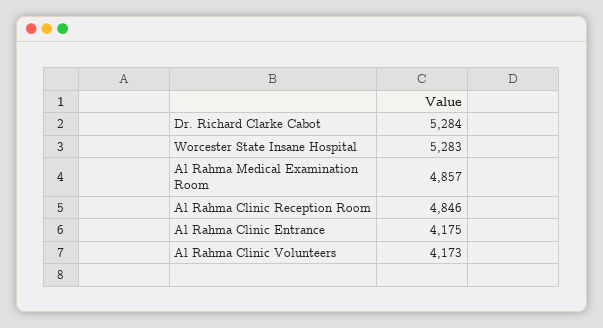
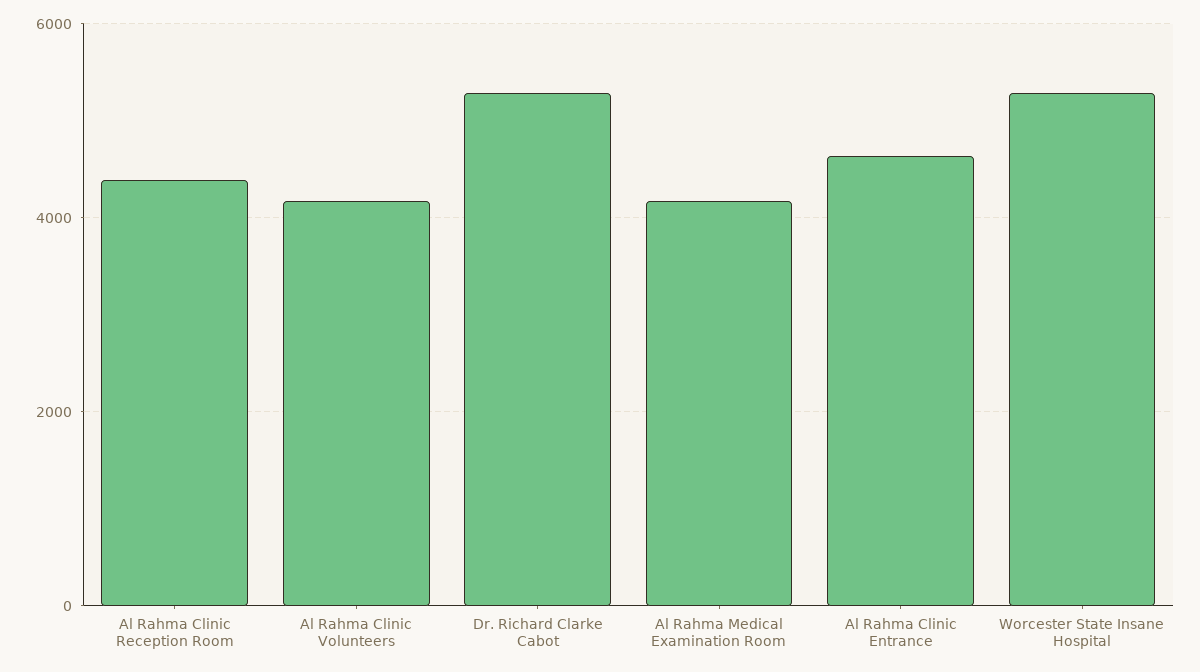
  {
    "Dr. Richard Clarke Cabot": 5284,
    "Worcester State Insane Hospital": 5283,
-   "Al Rahma Medical Examination Room": 4857,
+   "Al Rahma Medical Examination Room": 4200,
-   "Al Rahma Clinic Reception Room": 4846,
+   "Al Rahma Clinic Reception Room": 4400,
-   "Al Rahma Clinic Entrance": 4175,
+   "Al Rahma Clinic Entrance": 4600,
    "Al Rahma Clinic Volunteers": 4173
  }

